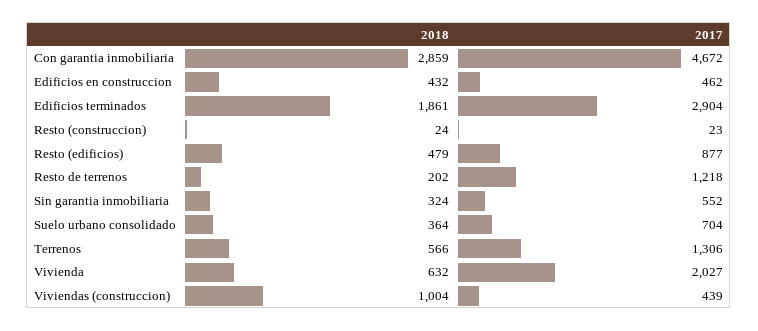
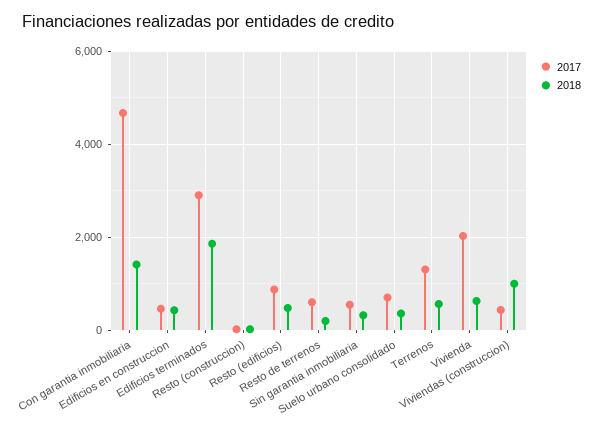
  {
    "2018": {
-     "Con garantia inmobiliaria": 2859,
+     "Con garantia inmobiliaria": 1400,
      "Edificios en construccion": 432,
      "Edificios terminados": 1861,
      "Resto (construccion)": 24,
      "Resto (edificios)": 479,
      "Resto de terrenos": 202,
      "Sin garantia inmobiliaria": 324,
      "Suelo urbano consolidado": 364,
      "Terrenos": 566,
      "Vivienda": 632,
      "Viviendas (construccion)": 1004
    },
    "2017": {
      "Con garantia inmobiliaria": 4672,
      "Edificios en construccion": 462,
      "Edificios terminados": 2904,
      "Resto (construccion)": 23,
      "Resto (edificios)": 877,
-     "Resto de terrenos": 1218,
+     "Resto de terrenos": 600,
      "Sin garantia inmobiliaria": 552,
      "Suelo urbano consolidado": 704,
      "Terrenos": 1306,
      "Vivienda": 2027,
      "Viviendas (construccion)": 439
    }
  }

